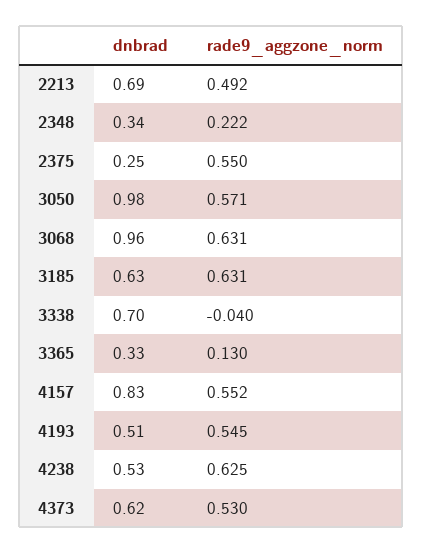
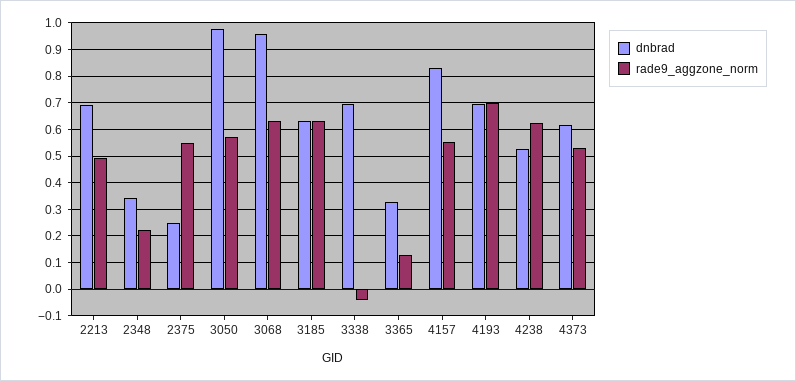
  {
    "dnbrad": {
      "2213": 0.69,
      "2348": 0.34,
      "2375": 0.25,
      "3050": 0.98,
      "3068": 0.96,
      "3185": 0.63,
      "3338": 0.7,
      "3365": 0.33,
      "4157": 0.83,
-     "4193": 0.51,
+     "4193": 0.7,
      "4238": 0.53,
      "4373": 0.62
    },
    "rade9_aggzone_norm": {
      "2213": 0.492,
      "2348": 0.222,
      "2375": 0.55,
      "3050": 0.571,
      "3068": 0.631,
      "3185": 0.631,
      "3338": -0.04,
      "3365": 0.13,
      "4157": 0.552,
-     "4193": 0.545,
+     "4193": 0.7,
      "4238": 0.625,
      "4373": 0.53
    }
  }

